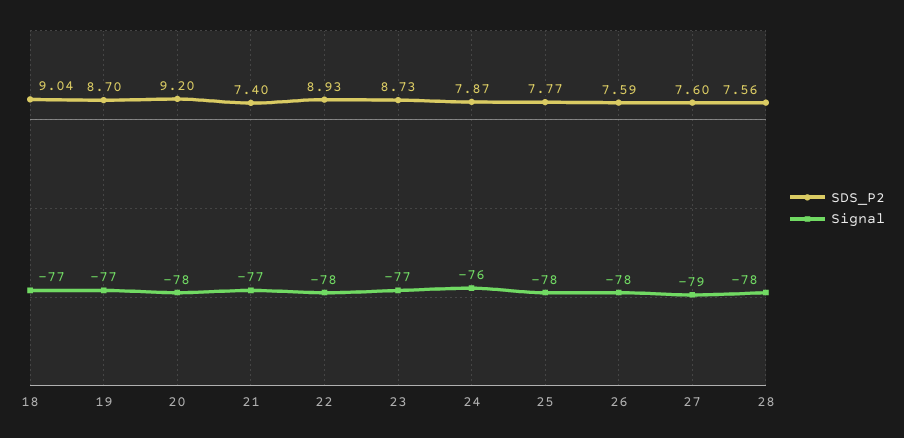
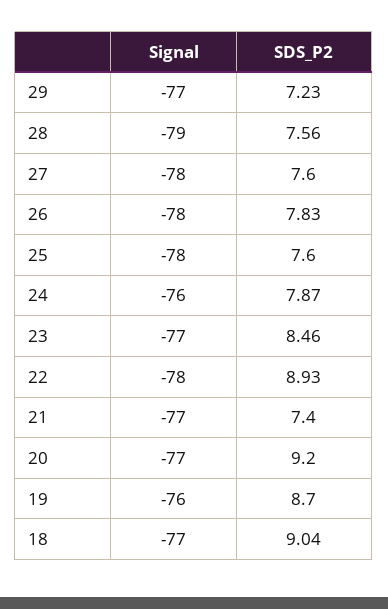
  {
    "SDS_P2": {
      "18": 9.04,
      "19": 8.7,
      "20": 9.2,
      "21": 7.4,
      "22": 8.93,
-     "23": 8.73,
+     "23": 8.46,
      "24": 7.87,
-     "25": 7.77,
+     "25": 7.6,
-     "26": 7.59,
+     "26": 7.83,
      "27": 7.6,
-     "28": 7.56
+     "28": 7.56,
+     "29": 7.23
    },
    "Signal": {
      "18": -77,
-     "19": -77,
+     "19": -76,
-     "20": -78,
+     "20": -77,
      "21": -77,
      "22": -78,
      "23": -77,
      "24": -76,
      "25": -78,
      "26": -78,
-     "27": -79,
+     "27": -78,
-     "28": -78
+     "28": -79,
+     "29": -77
    }
  }

